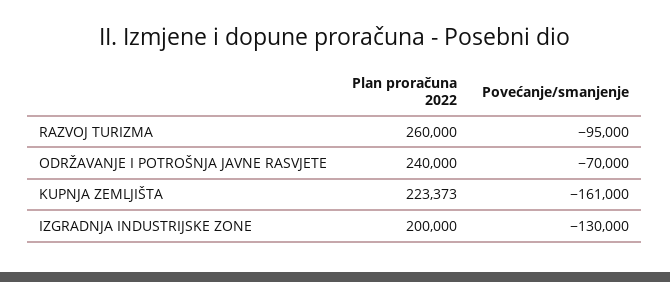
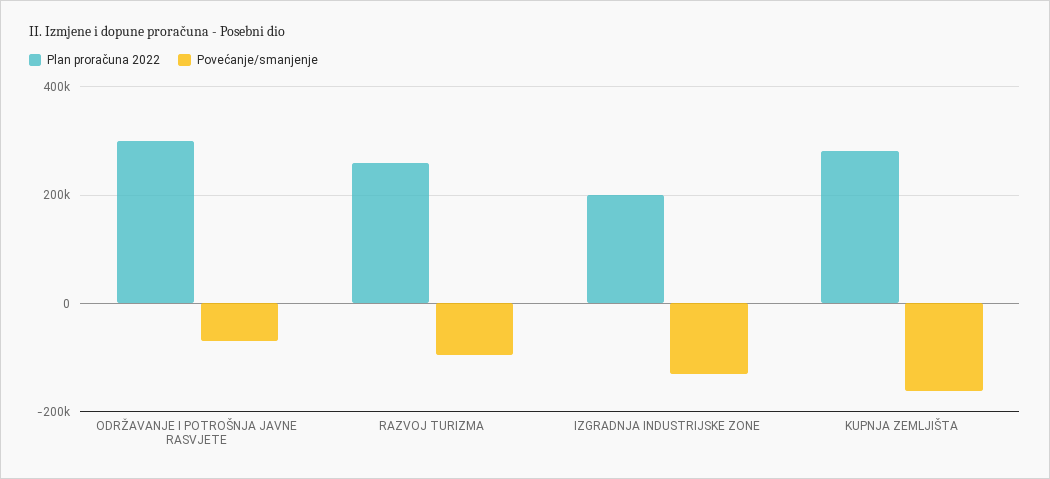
  {
    "Plan proračuna 2022": {
      "RAZVOJ TURIZMA": 260000,
-     "ODRŽAVANJE I POTROŠNJA JAVNE RASVJETE": 240000,
+     "ODRŽAVANJE I POTROŠNJA JAVNE RASVJETE": 300000,
-     "KUPNJA ZEMLJIŠTA": 223373,
+     "KUPNJA ZEMLJIŠTA": 280000,
      "IZGRADNJA INDUSTRIJSKE ZONE": 200000
    },
    "Povećanje/smanjenje": {
      "RAZVOJ TURIZMA": -95000,
      "ODRŽAVANJE I POTROŠNJA JAVNE RASVJETE": -70000,
      "KUPNJA ZEMLJIŠTA": -161000,
      "IZGRADNJA INDUSTRIJSKE ZONE": -130000
    }
  }

